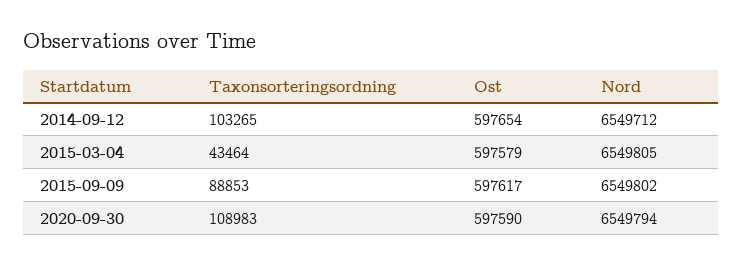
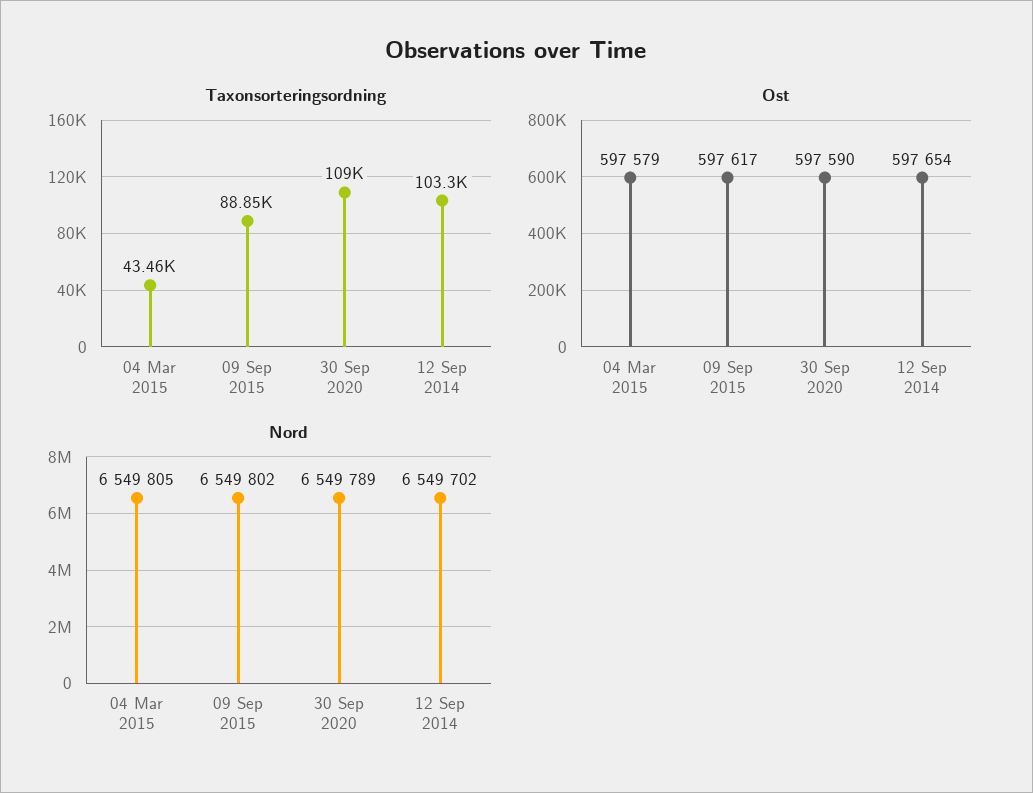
  {
    "Taxonsorteringsordning": {
      "2014-09-12": 103265,
      "2015-03-04": 43464,
      "2015-09-09": 88853,
      "2020-09-30": 108983
    },
    "Ost": {
      "2014-09-12": 597654,
      "2015-03-04": 597579,
      "2015-09-09": 597617,
      "2020-09-30": 597590
    },
    "Nord": {
-     "2014-09-12": 6549712,
+     "2014-09-12": 6549702,
      "2015-03-04": 6549805,
      "2015-09-09": 6549802,
-     "2020-09-30": 6549794
+     "2020-09-30": 6549789
    }
  }

